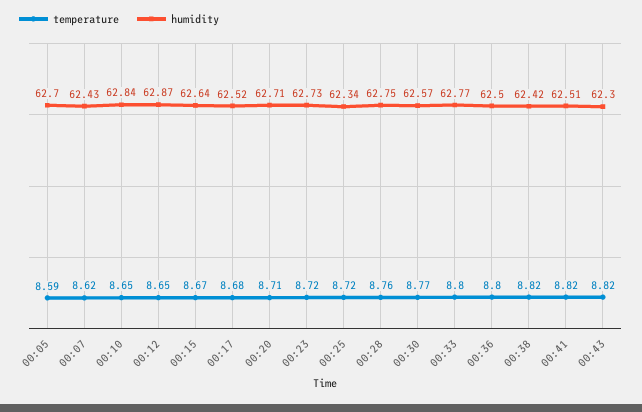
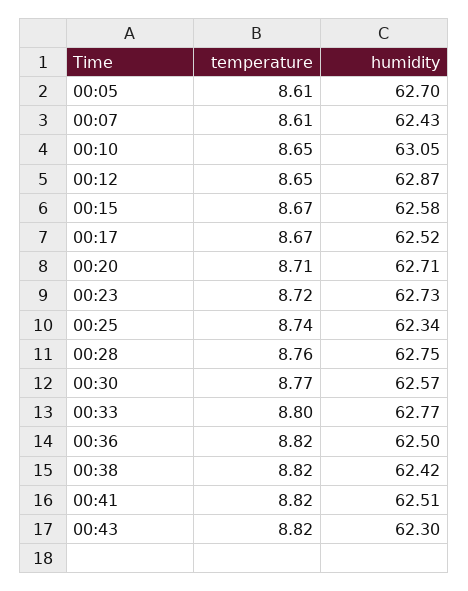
  {
    "temperature": {
-     "00:05": 8.59,
+     "00:05": 8.61,
-     "00:07": 8.62,
+     "00:07": 8.61,
      "00:10": 8.65,
      "00:12": 8.65,
      "00:15": 8.67,
-     "00:17": 8.68,
+     "00:17": 8.67,
      "00:20": 8.71,
      "00:23": 8.72,
-     "00:25": 8.72,
+     "00:25": 8.74,
      "00:28": 8.76,
      "00:30": 8.77,
      "00:33": 8.8,
-     "00:36": 8.8,
+     "00:36": 8.82,
      "00:38": 8.82,
      "00:41": 8.82,
      "00:43": 8.82
    },
    "humidity": {
      "00:05": 62.7,
      "00:07": 62.43,
-     "00:10": 62.84,
+     "00:10": 63.05,
      "00:12": 62.87,
-     "00:15": 62.64,
+     "00:15": 62.58,
      "00:17": 62.52,
      "00:20": 62.71,
      "00:23": 62.73,
      "00:25": 62.34,
      "00:28": 62.75,
      "00:30": 62.57,
      "00:33": 62.77,
      "00:36": 62.5,
      "00:38": 62.42,
      "00:41": 62.51,
      "00:43": 62.3
    }
  }

